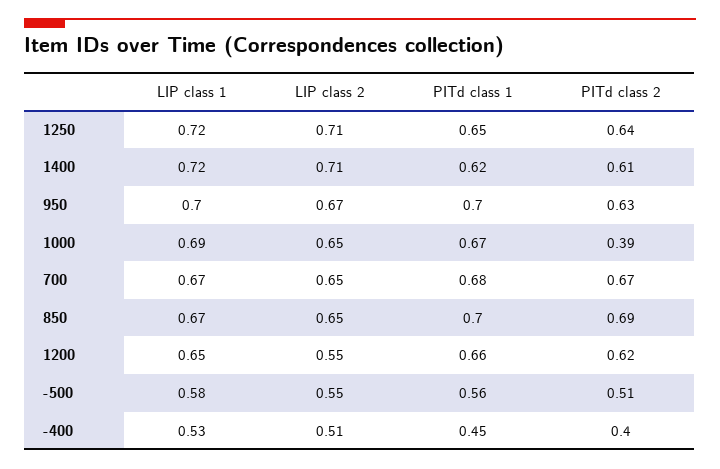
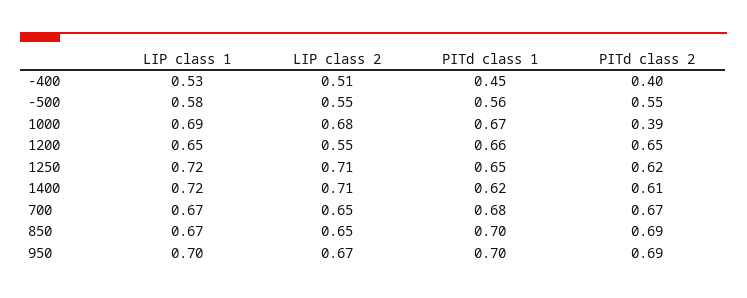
  {
    "LIP class 1": {
      "1250": 0.72,
      "1400": 0.72,
      "950": 0.7,
      "1000": 0.69,
      "700": 0.67,
      "850": 0.67,
      "1200": 0.65,
      "-500": 0.58,
      "-400": 0.53
    },
    "LIP class 2": {
      "1250": 0.71,
      "1400": 0.71,
      "950": 0.67,
-     "1000": 0.65,
+     "1000": 0.68,
      "700": 0.65,
      "850": 0.65,
      "1200": 0.55,
      "-500": 0.55,
      "-400": 0.51
    },
    "PITd class 1": {
      "1250": 0.65,
      "1400": 0.62,
      "950": 0.7,
      "1000": 0.67,
      "700": 0.68,
      "850": 0.7,
      "1200": 0.66,
      "-500": 0.56,
      "-400": 0.45
    },
    "PITd class 2": {
-     "1250": 0.64,
+     "1250": 0.62,
      "1400": 0.61,
-     "950": 0.63,
+     "950": 0.69,
      "1000": 0.39,
      "700": 0.67,
      "850": 0.69,
-     "1200": 0.62,
+     "1200": 0.65,
-     "-500": 0.51,
+     "-500": 0.55,
      "-400": 0.4
    }
  }

